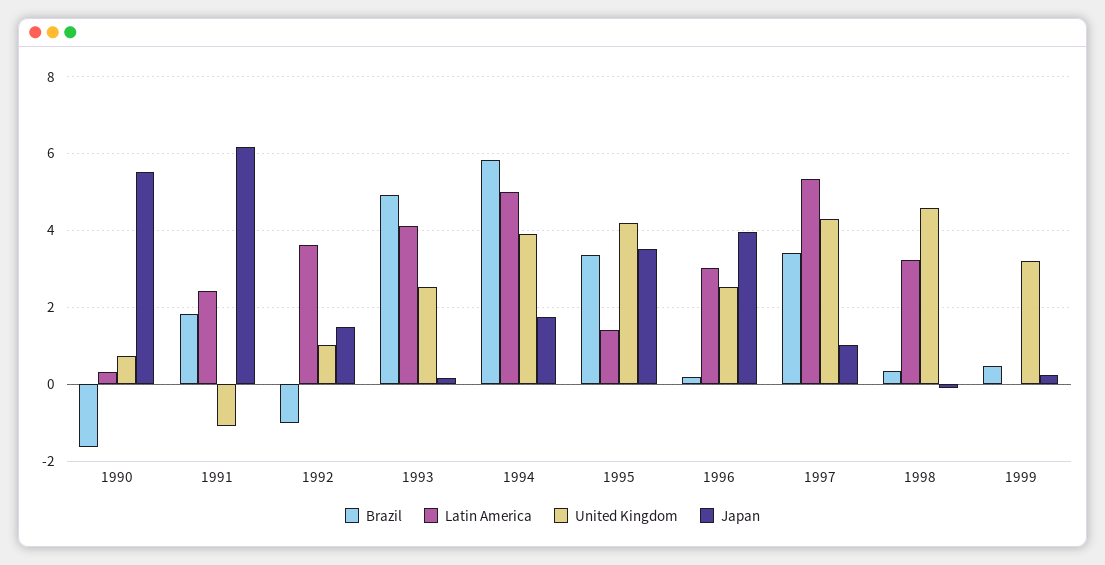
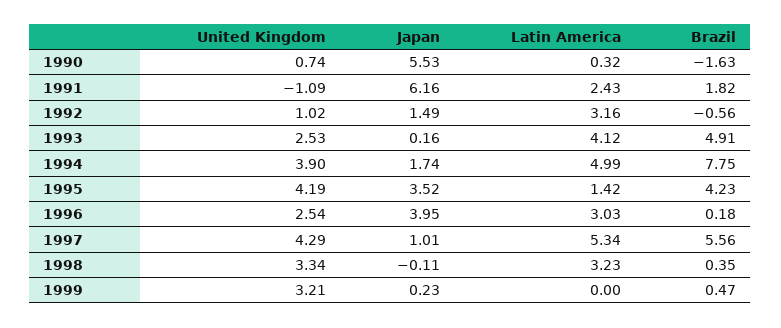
  {
    "Brazil": {
      "1990": -1.63,
      "1991": 1.82,
-     "1992": -1,
+     "1992": -0.56,
      "1993": 4.91,
-     "1994": 5.8,
+     "1994": 7.75,
-     "1995": 3.4,
+     "1995": 4.23,
      "1996": 0.18,
-     "1997": 3.4,
+     "1997": 5.56,
      "1998": 0.35,
      "1999": 0.47
    },
    "Latin America": {
      "1990": 0.32,
      "1991": 2.43,
-     "1992": 3.6,
+     "1992": 3.16,
      "1993": 4.12,
      "1994": 4.99,
      "1995": 1.42,
      "1996": 3.03,
      "1997": 5.34,
      "1998": 3.23,
      "1999": 0
    },
    "United Kingdom": {
      "1990": 0.74,
      "1991": -1.09,
      "1992": 1.02,
      "1993": 2.53,
      "1994": 3.9,
      "1995": 4.19,
      "1996": 2.54,
      "1997": 4.29,
-     "1998": 4.6,
+     "1998": 3.34,
      "1999": 3.21
    },
    "Japan": {
      "1990": 5.53,
      "1991": 6.16,
      "1992": 1.49,
      "1993": 0.16,
      "1994": 1.74,
      "1995": 3.52,
      "1996": 3.95,
      "1997": 1.01,
      "1998": -0.11,
      "1999": 0.23
    }
  }

